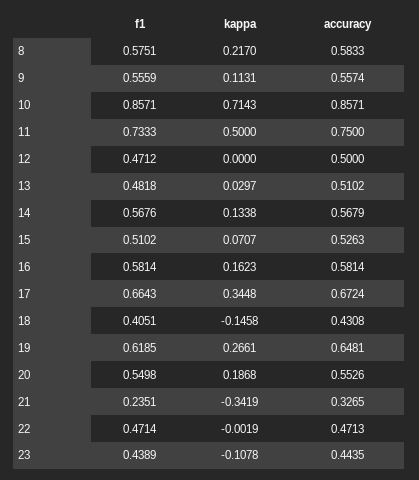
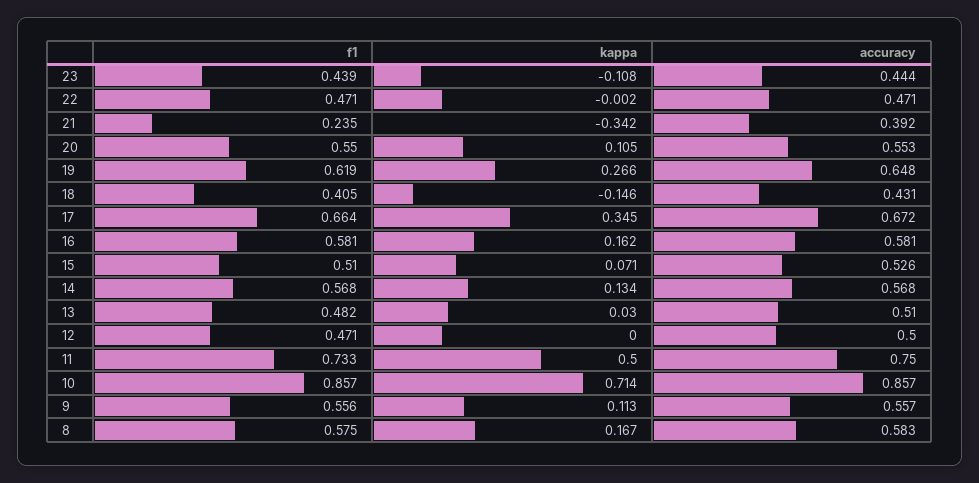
  {
    "f1": {
      "8": 0.5751,
      "9": 0.5559,
      "10": 0.8571,
      "11": 0.7333,
      "12": 0.4712,
      "13": 0.4818,
      "14": 0.5676,
      "15": 0.5102,
      "16": 0.5814,
      "17": 0.6643,
      "18": 0.4051,
      "19": 0.6185,
      "20": 0.5498,
      "21": 0.2351,
      "22": 0.4714,
      "23": 0.4389
    },
    "kappa": {
-     "8": 0.217,
+     "8": 0.167,
      "9": 0.1131,
      "10": 0.7143,
      "11": 0.5,
      "12": 0,
      "13": 0.0297,
      "14": 0.1338,
      "15": 0.0707,
      "16": 0.1623,
      "17": 0.3448,
      "18": -0.1458,
      "19": 0.2661,
-     "20": 0.1868,
+     "20": 0.105,
      "21": -0.3419,
      "22": -0.0019,
      "23": -0.1078
    },
    "accuracy": {
      "8": 0.5833,
      "9": 0.5574,
      "10": 0.8571,
      "11": 0.75,
      "12": 0.5,
      "13": 0.5102,
      "14": 0.5679,
      "15": 0.5263,
      "16": 0.5814,
      "17": 0.6724,
      "18": 0.4308,
      "19": 0.6481,
      "20": 0.5526,
-     "21": 0.3265,
+     "21": 0.392,
      "22": 0.4713,
      "23": 0.4435
    }
  }

